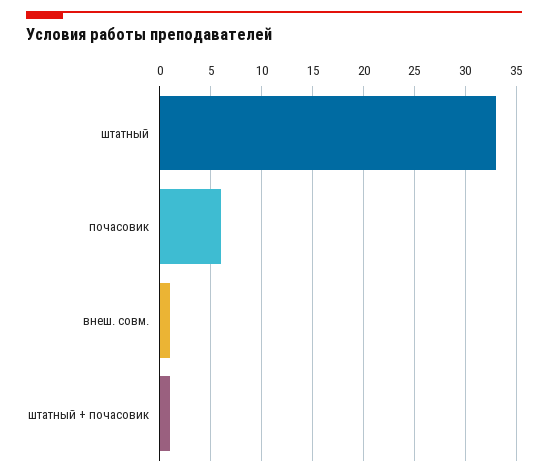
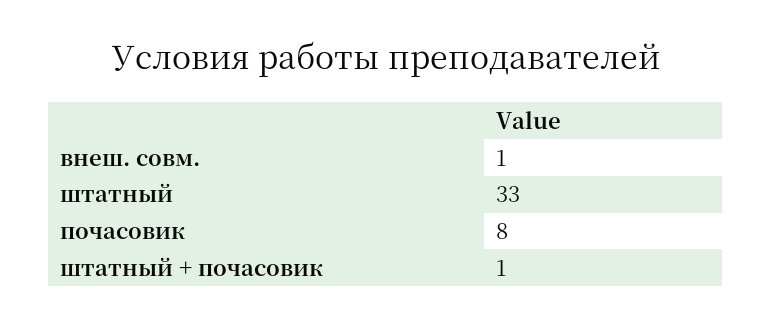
  {
    "штатный": 33,
-   "почасовик": 6,
+   "почасовик": 8,
    "внеш. совм.": 1,
    "штатный + почасовик": 1
  }

